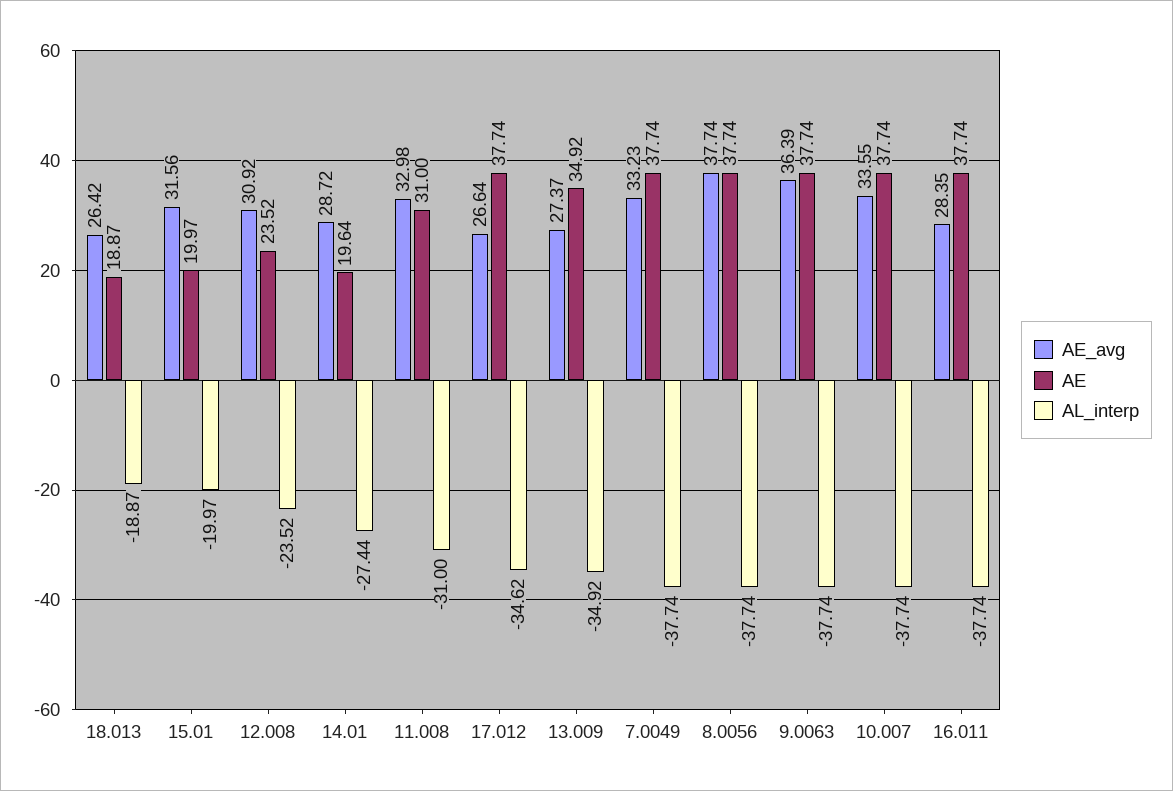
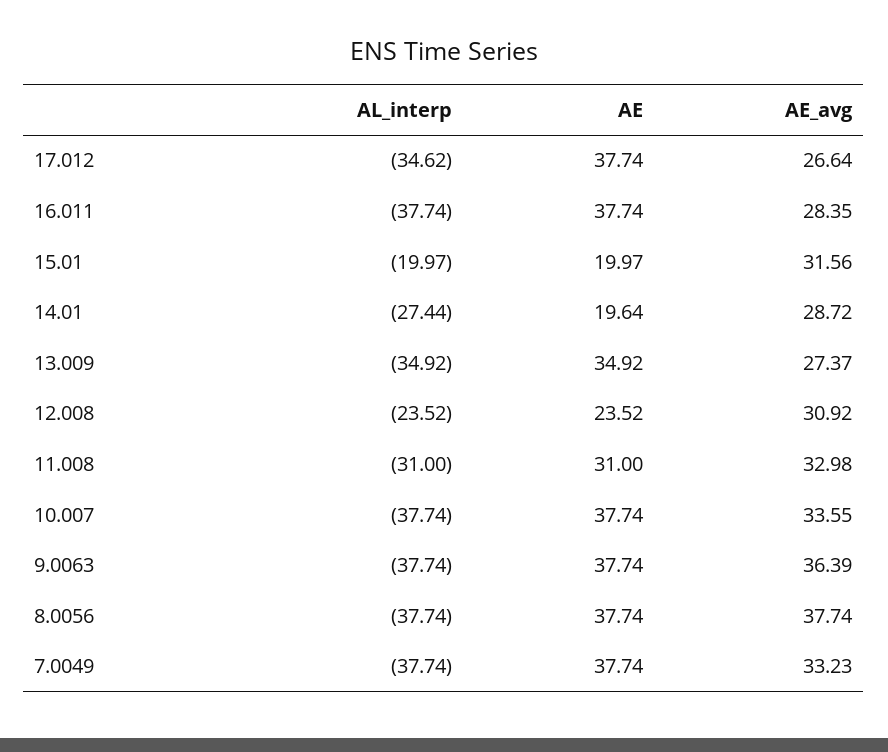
  {
    "AE_avg": {
-     "18.013": 26.42,
      "15.01": 31.56,
      "12.008": 30.92,
      "14.01": 28.72,
      "11.008": 32.98,
      "17.012": 26.64,
      "13.009": 27.37,
      "7.0049": 33.23,
      "8.0056": 37.74,
      "9.0063": 36.39,
      "10.007": 33.55,
      "16.011": 28.35
    },
    "AE": {
-     "18.013": 18.87,
      "15.01": 19.97,
      "12.008": 23.52,
      "14.01": 19.64,
      "11.008": 31,
      "17.012": 37.74,
      "13.009": 34.92,
      "7.0049": 37.74,
      "8.0056": 37.74,
      "9.0063": 37.74,
      "10.007": 37.74,
      "16.011": 37.74
    },
    "AL_interp": {
-     "18.013": -18.87,
      "15.01": -19.97,
      "12.008": -23.52,
      "14.01": -27.44,
      "11.008": -31,
      "17.012": -34.62,
      "13.009": -34.92,
      "7.0049": -37.74,
      "8.0056": -37.74,
      "9.0063": -37.74,
      "10.007": -37.74,
      "16.011": -37.74
    }
  }

